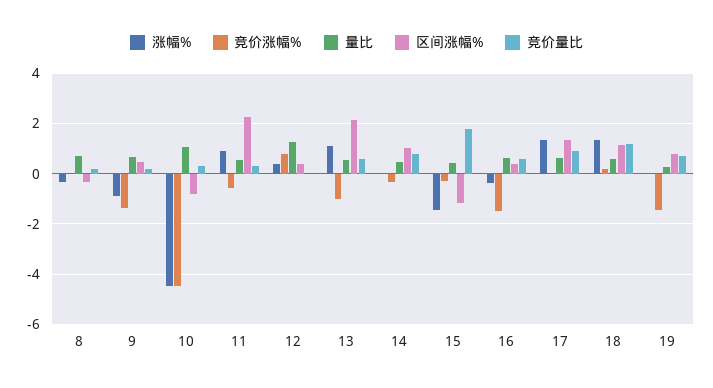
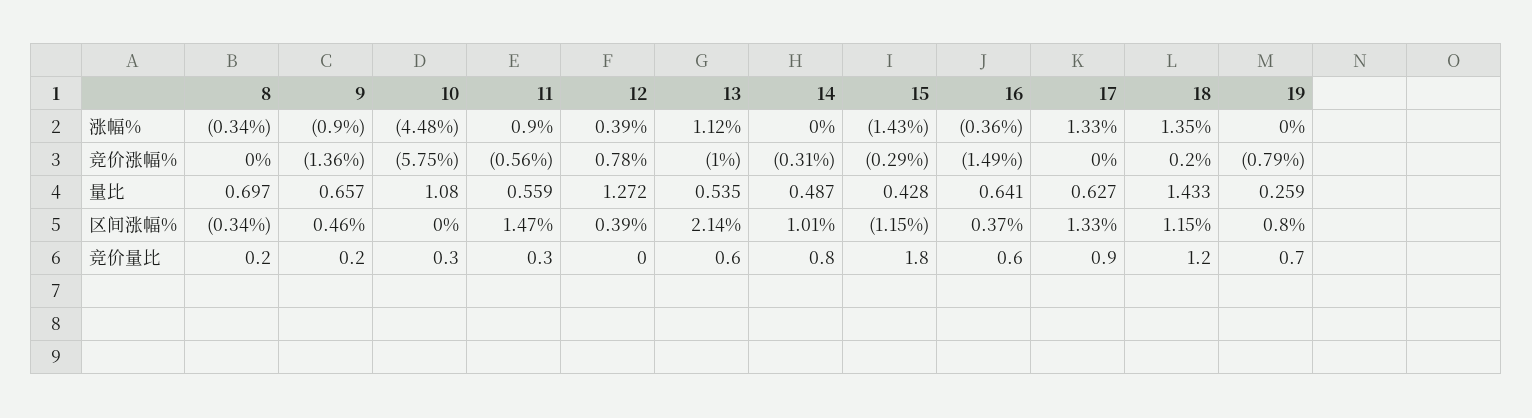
  {
    "涨幅%": {
      "8": -0.34,
      "9": -0.9,
      "10": -4.48,
      "11": 0.9,
      "12": 0.39,
      "13": 1.12,
      "14": 0,
      "15": -1.43,
      "16": -0.36,
      "17": 1.33,
      "18": 1.35,
      "19": 0
    },
    "竞价涨幅%": {
      "8": 0,
      "9": -1.36,
-     "10": -4.5,
+     "10": -5.75,
      "11": -0.56,
      "12": 0.78,
      "13": -1,
      "14": -0.31,
      "15": -0.29,
      "16": -1.49,
      "17": 0,
      "18": 0.2,
-     "19": -1.5
+     "19": -0.79
    },
    "量比": {
      "8": 0.697,
      "9": 0.657,
      "10": 1.08,
      "11": 0.559,
      "12": 1.272,
      "13": 0.535,
      "14": 0.487,
      "15": 0.428,
      "16": 0.641,
      "17": 0.627,
-     "18": 0.5,
+     "18": 1.433,
      "19": 0.259
    },
    "区间涨幅%": {
      "8": -0.34,
      "9": 0.46,
-     "10": -0.75,
+     "10": 0,
-     "11": 2.25,
+     "11": 1.47,
      "12": 0.39,
      "13": 2.14,
      "14": 1.01,
      "15": -1.15,
      "16": 0.37,
      "17": 1.33,
      "18": 1.15,
      "19": 0.8
    },
    "竞价量比": {
      "8": 0.2,
      "9": 0.2,
      "10": 0.3,
      "11": 0.3,
      "12": 0,
      "13": 0.6,
      "14": 0.8,
      "15": 1.8,
      "16": 0.6,
      "17": 0.9,
      "18": 1.2,
      "19": 0.7
    }
  }

